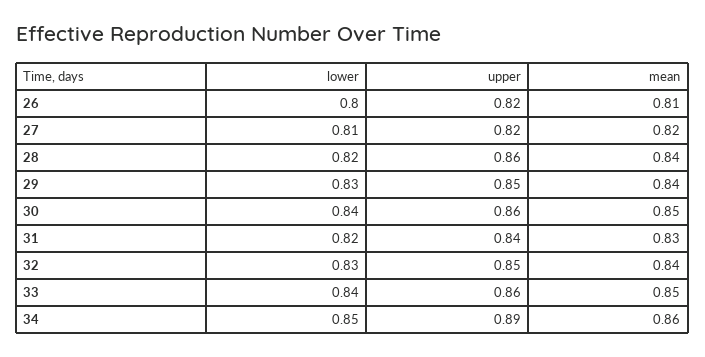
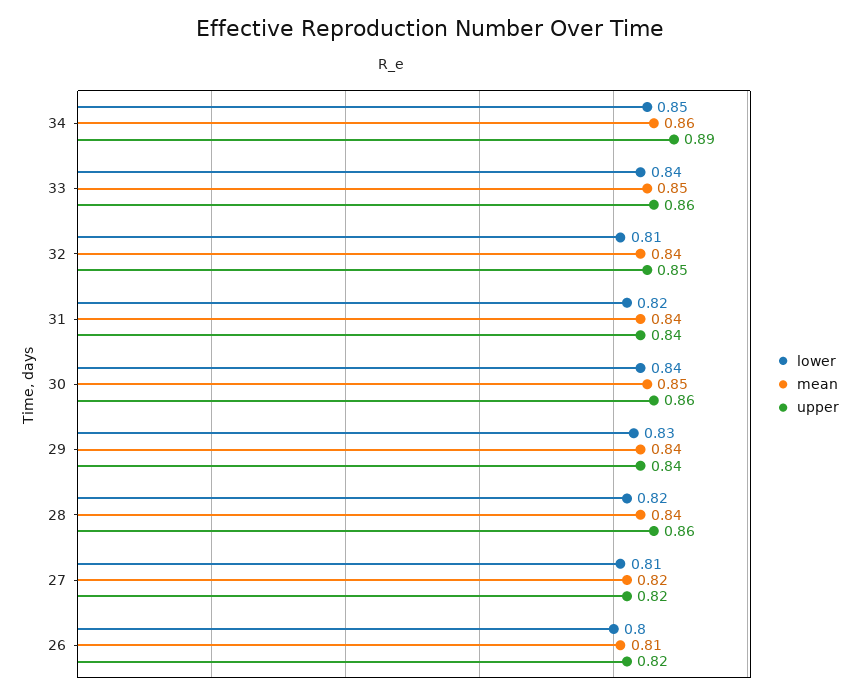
  {
    "lower": {
      "26": 0.8,
      "27": 0.81,
      "28": 0.82,
      "29": 0.83,
      "30": 0.84,
      "31": 0.82,
-     "32": 0.83,
+     "32": 0.81,
      "33": 0.84,
      "34": 0.85
    },
    "upper": {
      "26": 0.82,
      "27": 0.82,
      "28": 0.86,
-     "29": 0.85,
+     "29": 0.84,
      "30": 0.86,
      "31": 0.84,
      "32": 0.85,
      "33": 0.86,
      "34": 0.89
    },
    "mean": {
      "26": 0.81,
      "27": 0.82,
      "28": 0.84,
      "29": 0.84,
      "30": 0.85,
-     "31": 0.83,
+     "31": 0.84,
      "32": 0.84,
      "33": 0.85,
      "34": 0.86
    }
  }

